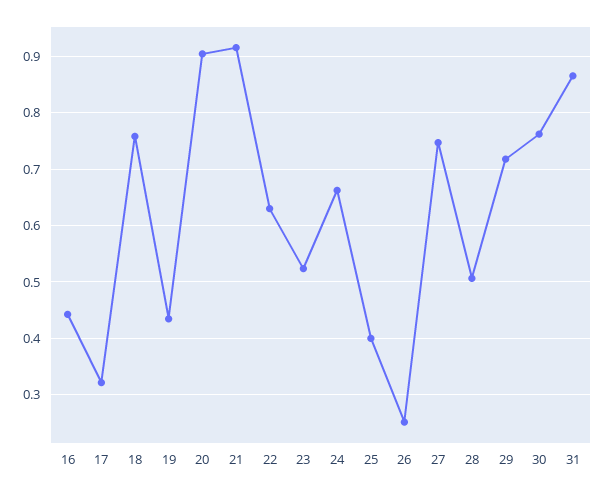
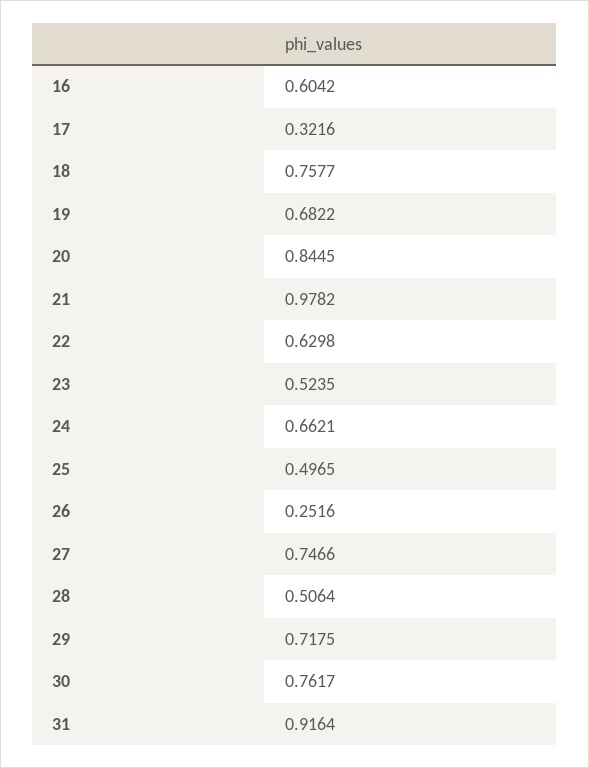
  {
-   "16": 0.44,
+   "16": 0.6042,
    "17": 0.3216,
    "18": 0.7577,
-   "19": 0.44,
+   "19": 0.6822,
-   "20": 0.9,
+   "20": 0.8445,
-   "21": 0.92,
+   "21": 0.9782,
    "22": 0.6298,
    "23": 0.5235,
    "24": 0.6621,
-   "25": 0.4,
+   "25": 0.4965,
    "26": 0.2516,
    "27": 0.7466,
    "28": 0.5064,
    "29": 0.7175,
    "30": 0.7617,
-   "31": 0.86
+   "31": 0.9164
  }

